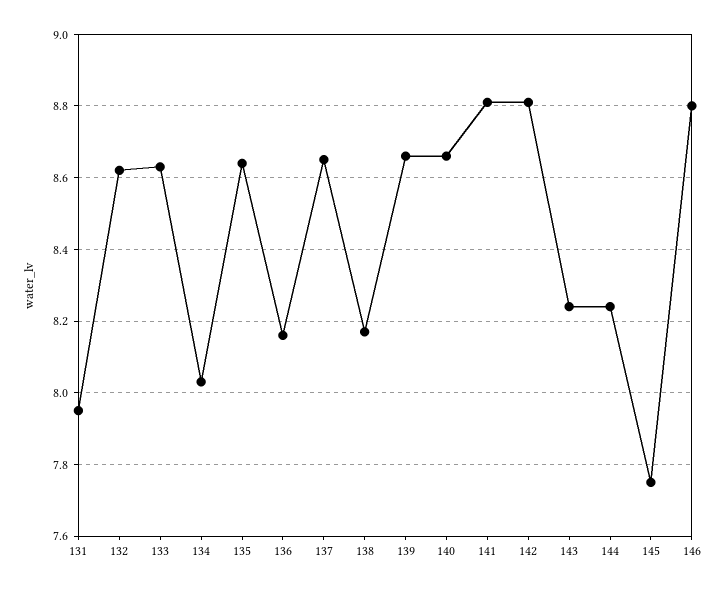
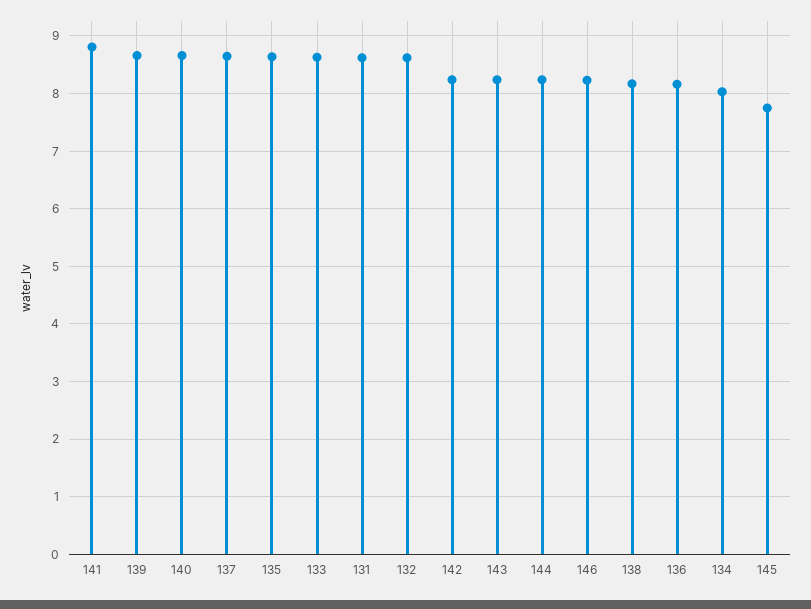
  {
-   "131": 7.95,
+   "131": 8.6,
    "132": 8.6,
    "133": 8.65,
    "134": 8.05,
    "135": 8.65,
    "136": 8.15,
    "137": 8.65,
    "138": 8.15,
    "139": 8.65,
    "140": 8.65,
    "141": 8.8,
-   "142": 8.8,
+   "142": 8.2,
    "143": 8.25,
    "144": 8.25,
    "145": 7.75,
-   "146": 8.8
+   "146": 8.2
  }

